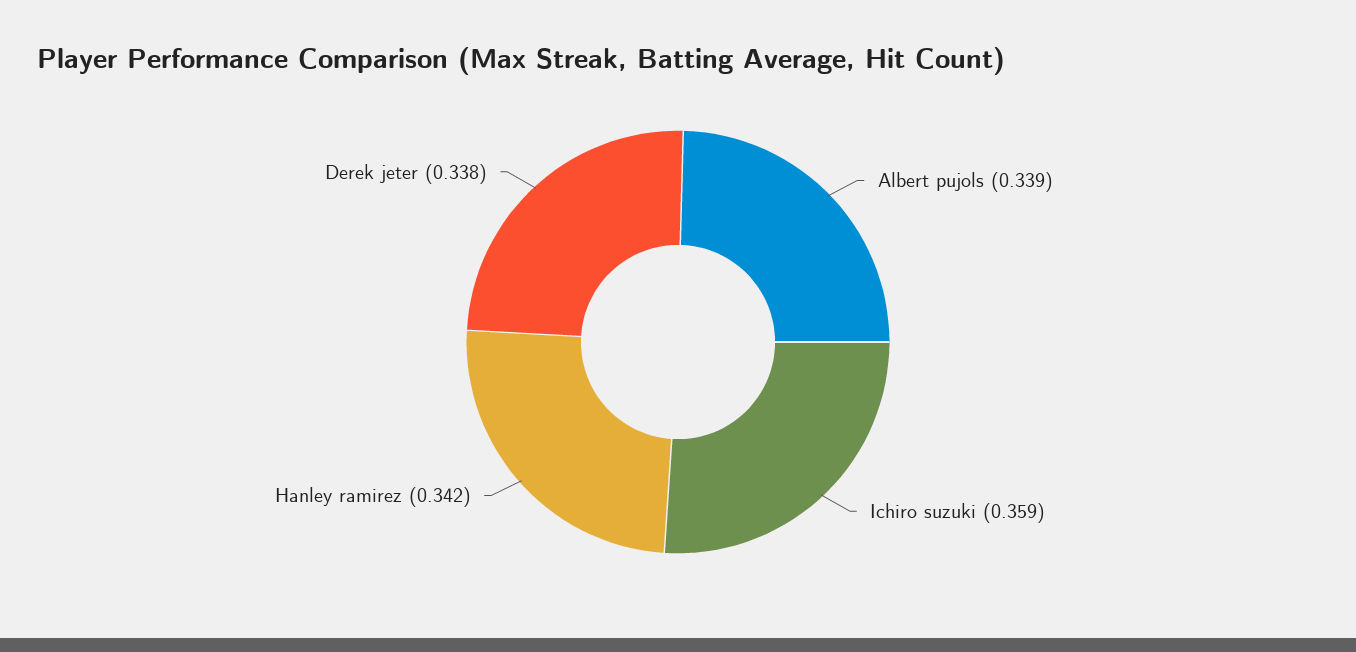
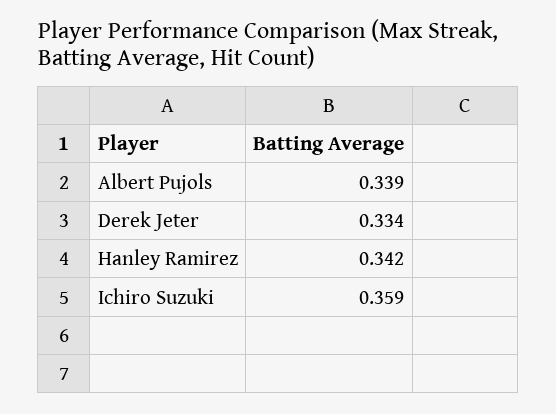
  {
    "Albert pujols": 0.339,
    "Ichiro suzuki": 0.359,
    "Hanley ramirez": 0.342,
-   "Derek jeter": 0.338
+   "Derek jeter": 0.334
  }

